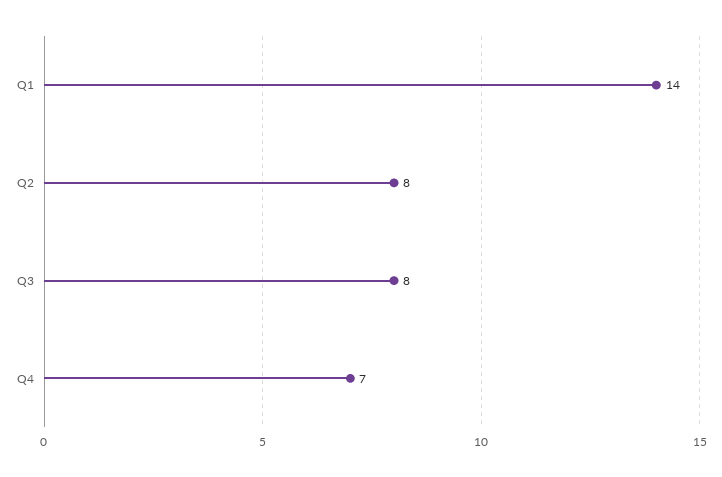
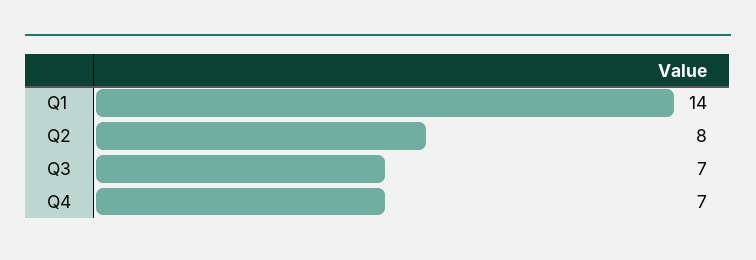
  {
    "Q1": 14,
    "Q2": 8,
-   "Q3": 8,
+   "Q3": 7,
    "Q4": 7
  }

